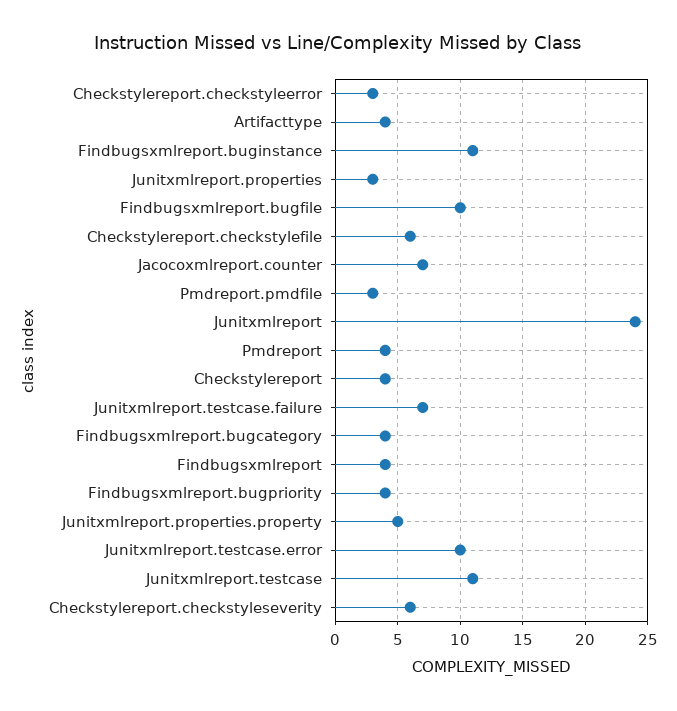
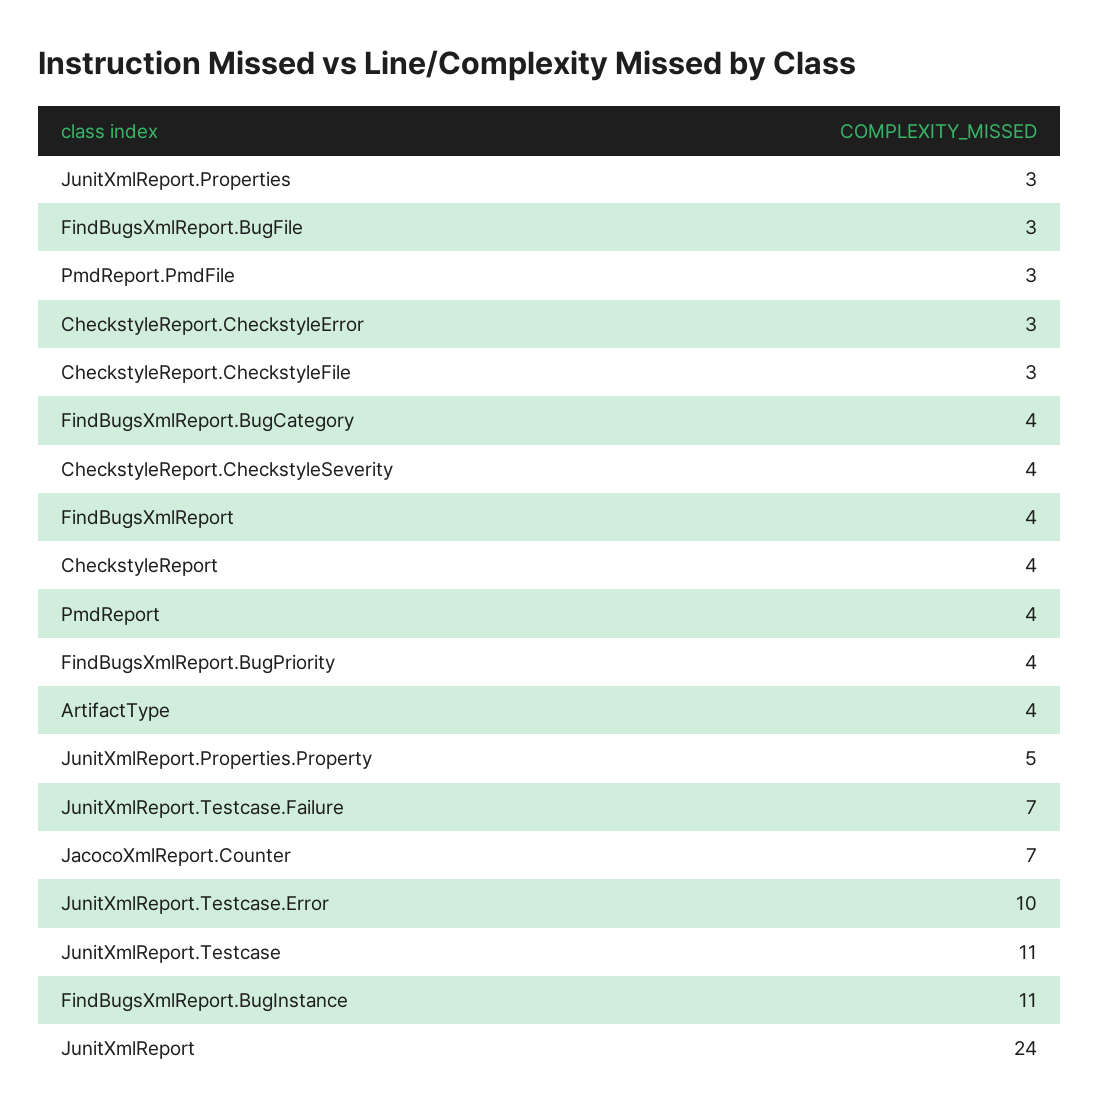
  {
    "Checkstylereport.checkstyleerror": 3,
    "Artifacttype": 4,
    "Findbugsxmlreport.buginstance": 11,
    "Junitxmlreport.properties": 3,
-   "Findbugsxmlreport.bugfile": 10,
+   "Findbugsxmlreport.bugfile": 3,
-   "Checkstylereport.checkstylefile": 6,
+   "Checkstylereport.checkstylefile": 3,
    "Jacocoxmlreport.counter": 7,
    "Pmdreport.pmdfile": 3,
    "Junitxmlreport": 24,
    "Pmdreport": 4,
    "Checkstylereport": 4,
    "Junitxmlreport.testcase.failure": 7,
    "Findbugsxmlreport.bugcategory": 4,
    "Findbugsxmlreport": 4,
    "Findbugsxmlreport.bugpriority": 4,
    "Junitxmlreport.properties.property": 5,
    "Junitxmlreport.testcase.error": 10,
    "Junitxmlreport.testcase": 11,
-   "Checkstylereport.checkstyleseverity": 6
+   "Checkstylereport.checkstyleseverity": 4
  }

